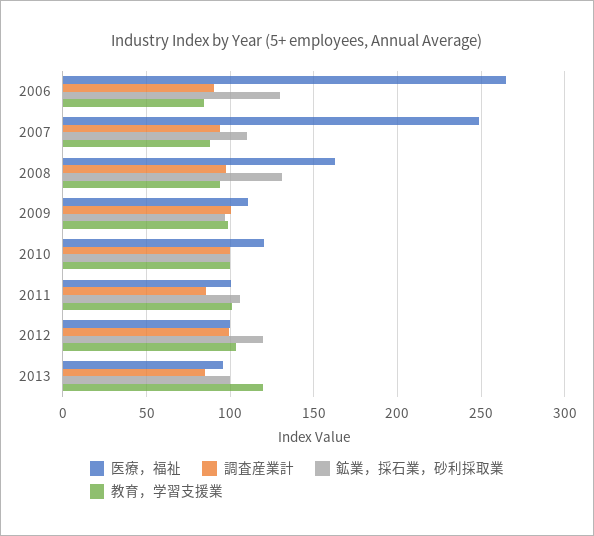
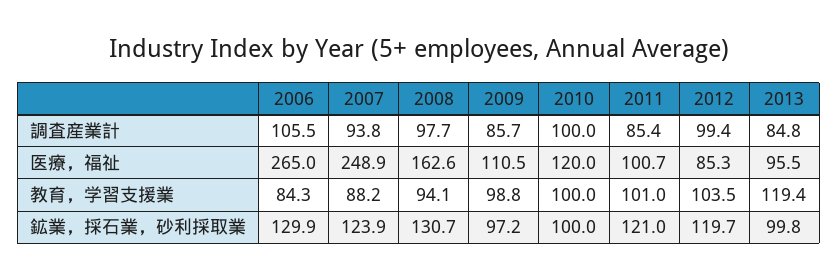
  {
    "医療，福祉": {
      "2006": 265,
      "2007": 248.9,
      "2008": 162.6,
      "2009": 110.5,
      "2010": 120,
      "2011": 100.7,
-     "2012": 100,
+     "2012": 85.3,
      "2013": 95.5
    },
    "調査産業計": {
-     "2006": 90,
+     "2006": 105.5,
      "2007": 93.8,
      "2008": 97.7,
-     "2009": 100,
+     "2009": 85.7,
      "2010": 100,
      "2011": 85.4,
      "2012": 99.4,
      "2013": 84.8
    },
    "鉱業，採石業，砂利採取業": {
      "2006": 129.9,
-     "2007": 110,
+     "2007": 123.9,
      "2008": 130.7,
      "2009": 97.2,
      "2010": 100,
-     "2011": 105,
+     "2011": 121,
      "2012": 119.7,
      "2013": 99.8
    },
    "教育，学習支援業": {
      "2006": 84.3,
      "2007": 88.2,
      "2008": 94.1,
      "2009": 98.8,
      "2010": 100,
      "2011": 101,
      "2012": 103.5,
      "2013": 119.4
    }
  }

